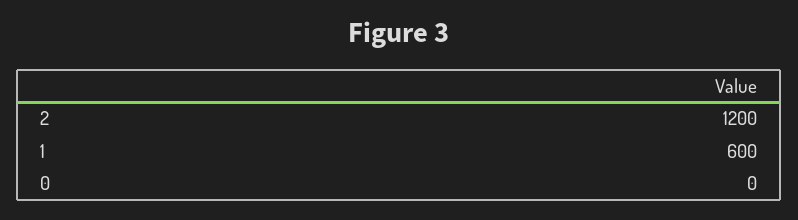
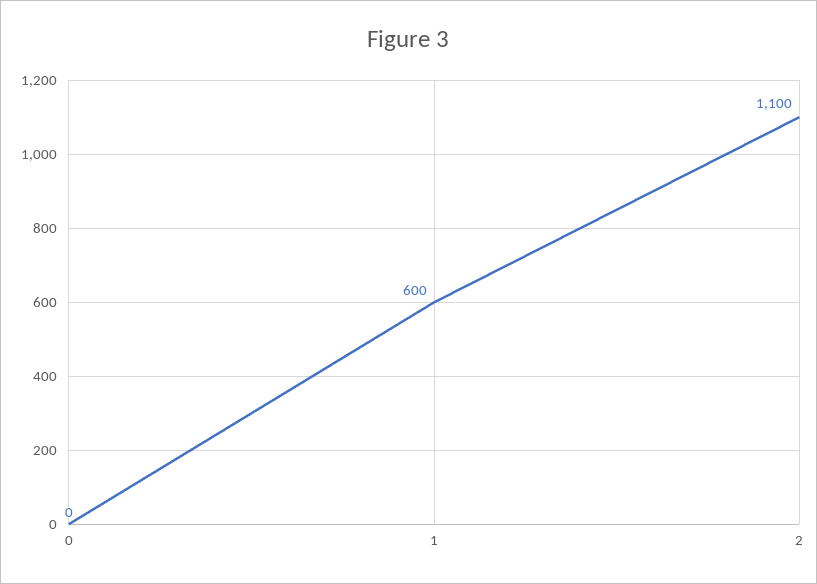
  {
-   "2": 1200,
+   "2": 1100,
    "1": 600,
    "0": 0
  }

